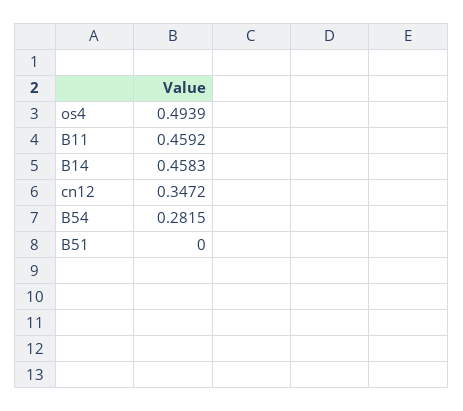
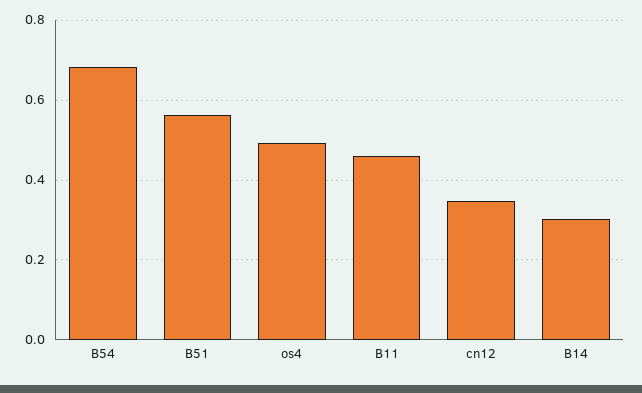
  {
    "os4": 0.4939,
    "B11": 0.4592,
-   "B14": 0.4583,
+   "B14": 0.3,
    "cn12": 0.3472,
-   "B54": 0.2815,
+   "B54": 0.68,
-   "B51": 0
+   "B51": 0.56
  }

